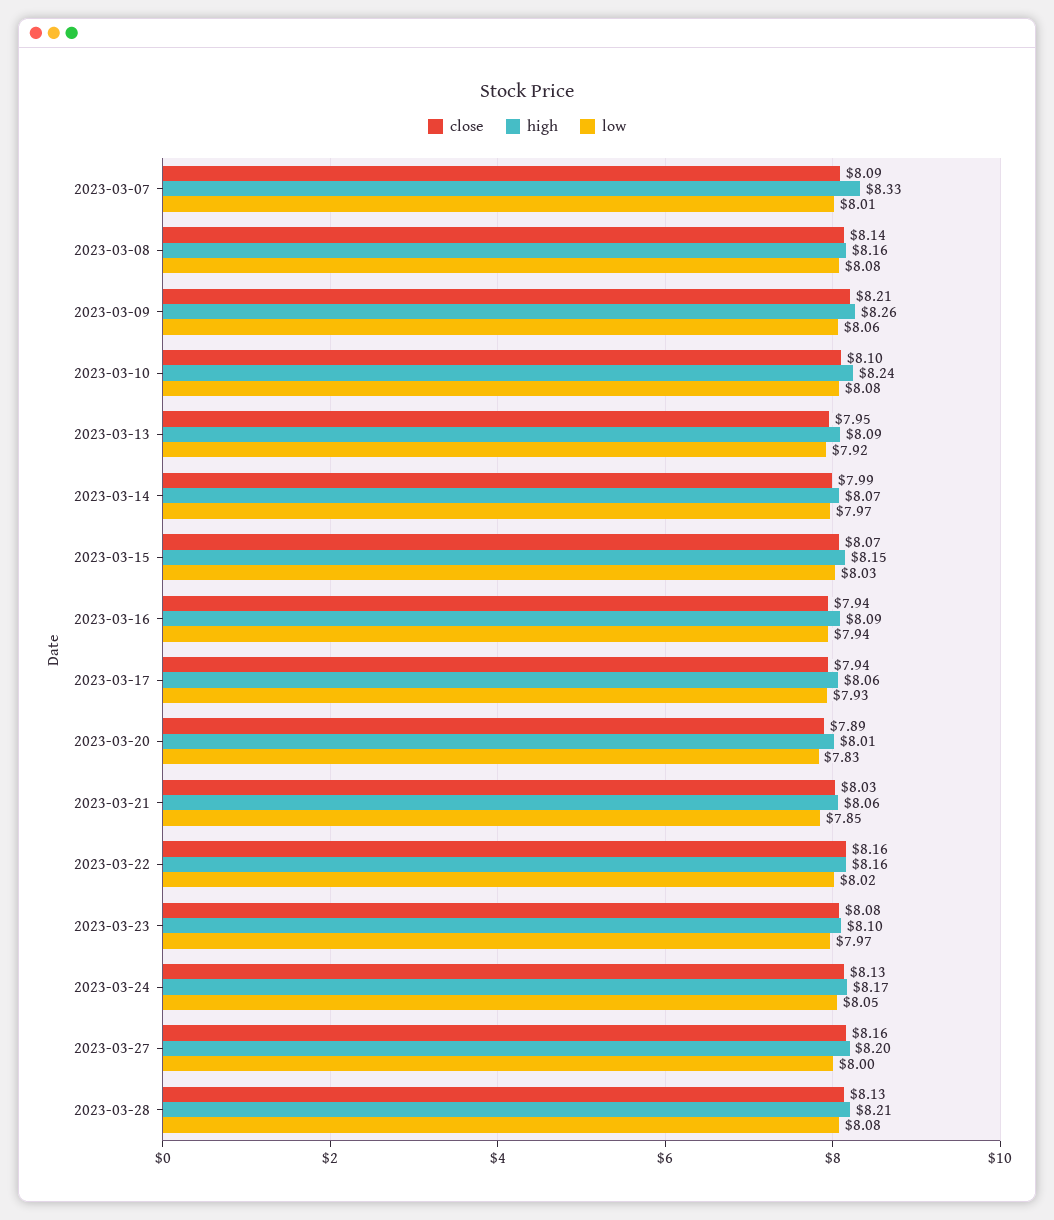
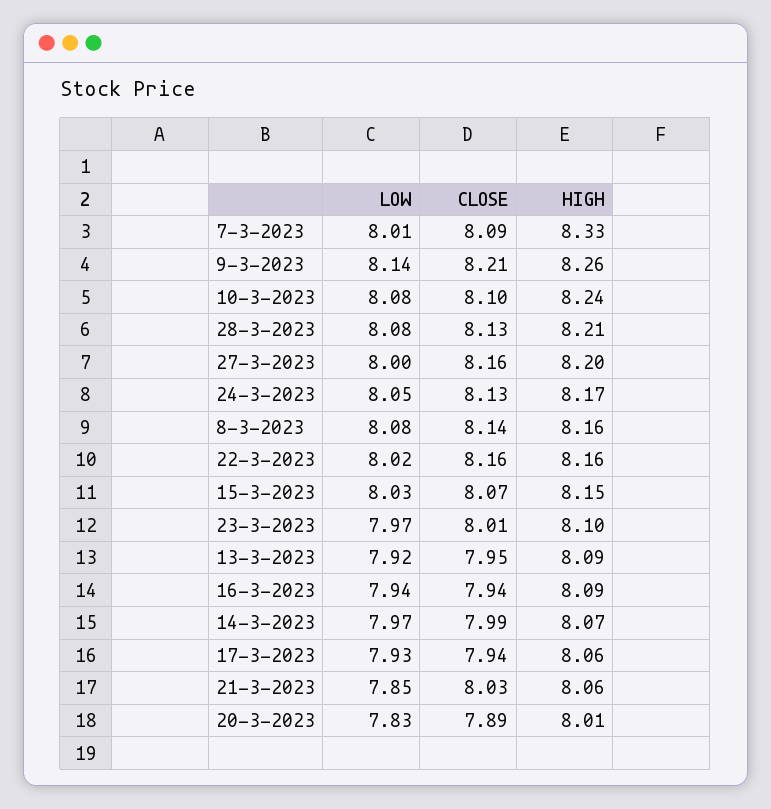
  {
    "close": {
      "2023-03-07": 8.09,
      "2023-03-08": 8.14,
      "2023-03-09": 8.21,
      "2023-03-10": 8.1,
      "2023-03-13": 7.95,
      "2023-03-14": 7.99,
      "2023-03-15": 8.07,
      "2023-03-16": 7.94,
      "2023-03-17": 7.94,
      "2023-03-20": 7.89,
      "2023-03-21": 8.03,
      "2023-03-22": 8.16,
-     "2023-03-23": 8.08,
+     "2023-03-23": 8.01,
      "2023-03-24": 8.13,
      "2023-03-27": 8.16,
      "2023-03-28": 8.13
    },
    "high": {
      "2023-03-07": 8.33,
      "2023-03-08": 8.16,
      "2023-03-09": 8.26,
      "2023-03-10": 8.24,
      "2023-03-13": 8.09,
      "2023-03-14": 8.07,
      "2023-03-15": 8.15,
      "2023-03-16": 8.09,
      "2023-03-17": 8.06,
      "2023-03-20": 8.01,
      "2023-03-21": 8.06,
      "2023-03-22": 8.16,
      "2023-03-23": 8.1,
      "2023-03-24": 8.17,
      "2023-03-27": 8.2,
      "2023-03-28": 8.21
    },
    "low": {
      "2023-03-07": 8.01,
      "2023-03-08": 8.08,
-     "2023-03-09": 8.06,
+     "2023-03-09": 8.14,
      "2023-03-10": 8.08,
      "2023-03-13": 7.92,
      "2023-03-14": 7.97,
      "2023-03-15": 8.03,
      "2023-03-16": 7.94,
      "2023-03-17": 7.93,
      "2023-03-20": 7.83,
      "2023-03-21": 7.85,
      "2023-03-22": 8.02,
      "2023-03-23": 7.97,
      "2023-03-24": 8.05,
      "2023-03-27": 8,
      "2023-03-28": 8.08
    }
  }

